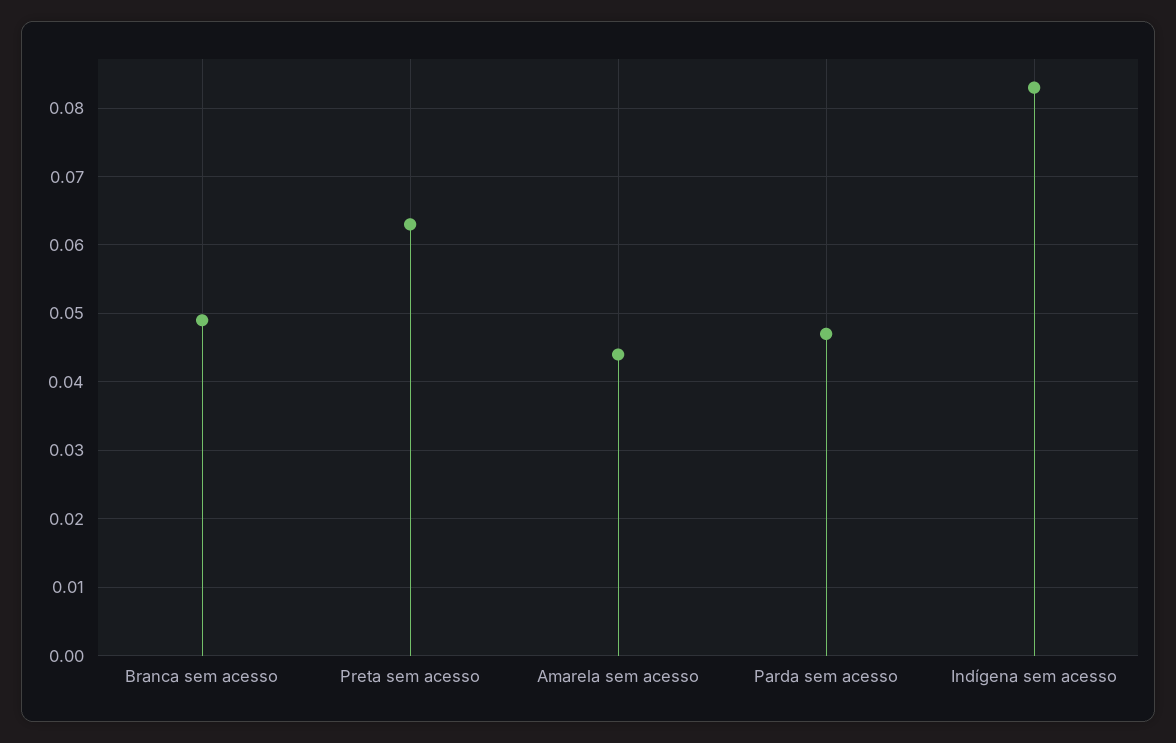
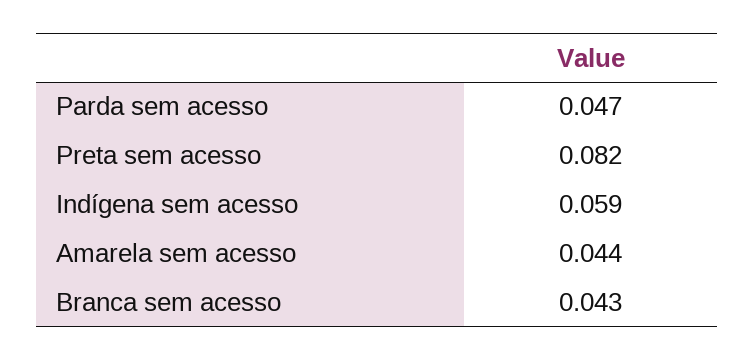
  {
-   "Branca sem acesso": 0.049,
+   "Branca sem acesso": 0.043,
-   "Preta sem acesso": 0.063,
+   "Preta sem acesso": 0.082,
    "Amarela sem acesso": 0.044,
    "Parda sem acesso": 0.047,
-   "Indígena sem acesso": 0.083
+   "Indígena sem acesso": 0.059
  }

